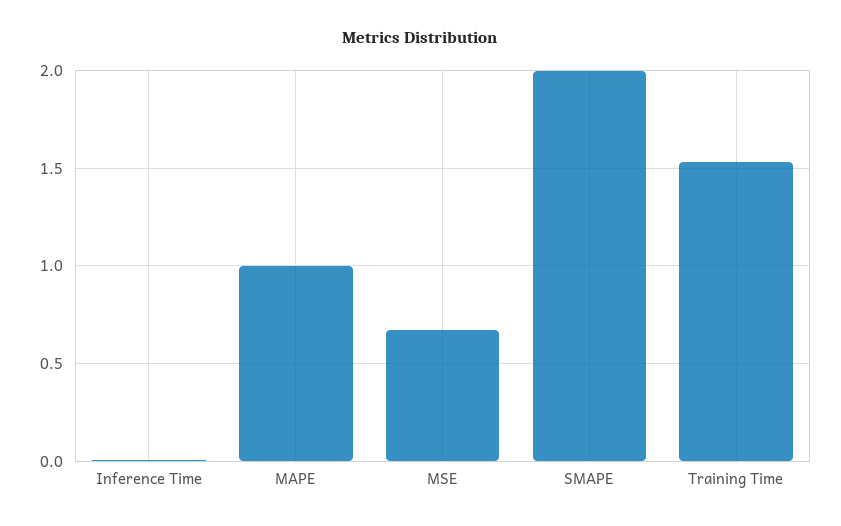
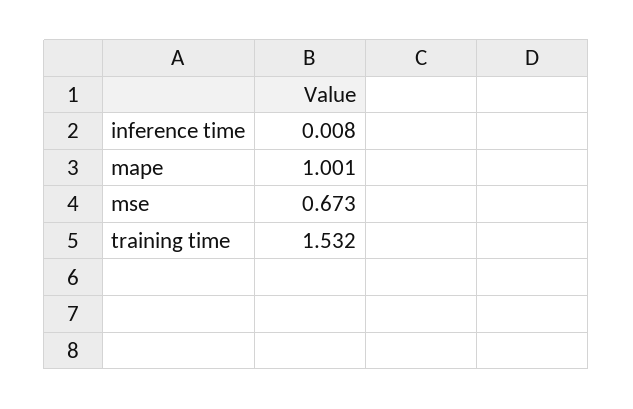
  {
    "Inference Time": 0.008,
    "MAPE": 1.001,
    "MSE": 0.673,
-   "SMAPE": 2,
    "Training Time": 1.532
  }

